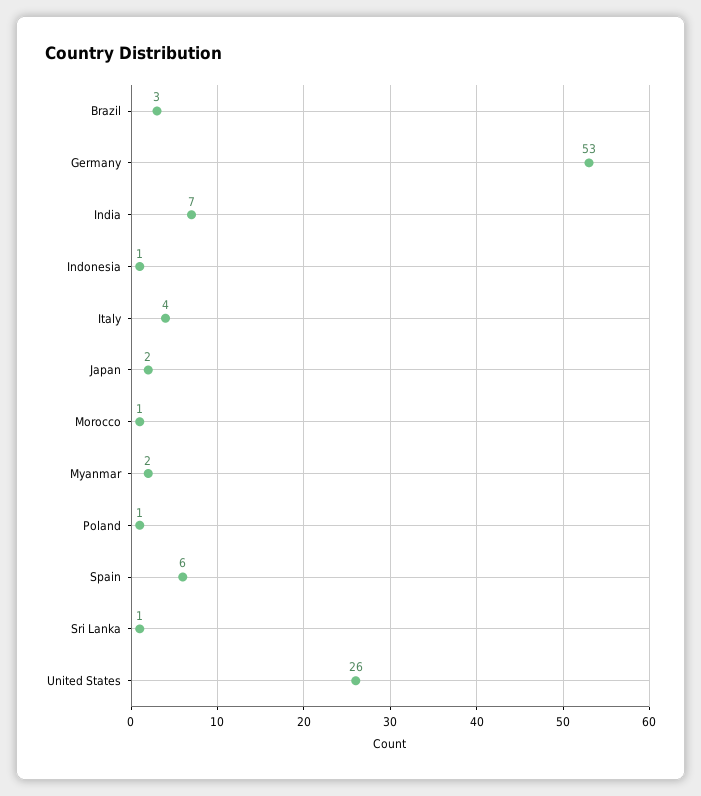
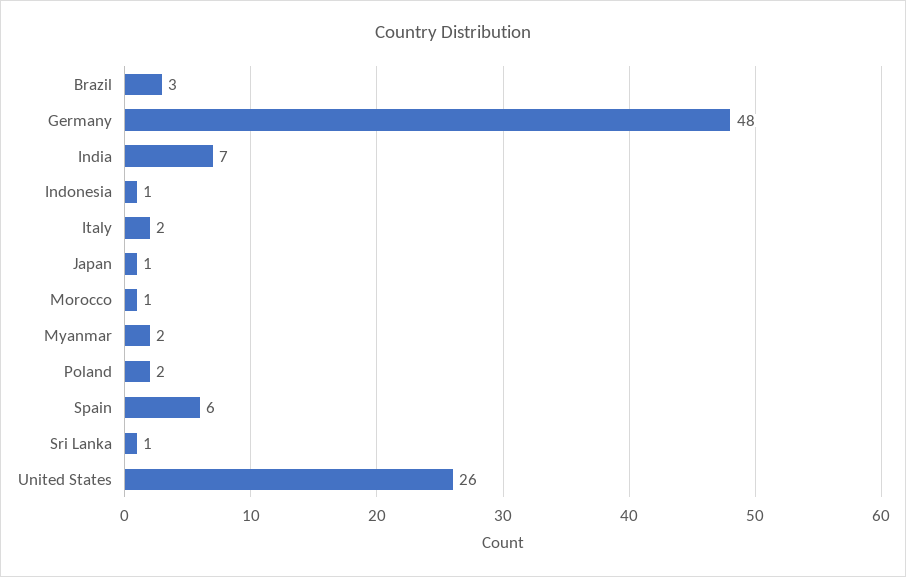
  {
    "Brazil": 3,
-   "Germany": 53,
+   "Germany": 48,
    "India": 7,
    "Indonesia": 1,
-   "Italy": 4,
+   "Italy": 2,
-   "Japan": 2,
+   "Japan": 1,
    "Morocco": 1,
    "Myanmar": 2,
-   "Poland": 1,
+   "Poland": 2,
    "Spain": 6,
    "Sri Lanka": 1,
    "United States": 26
  }

